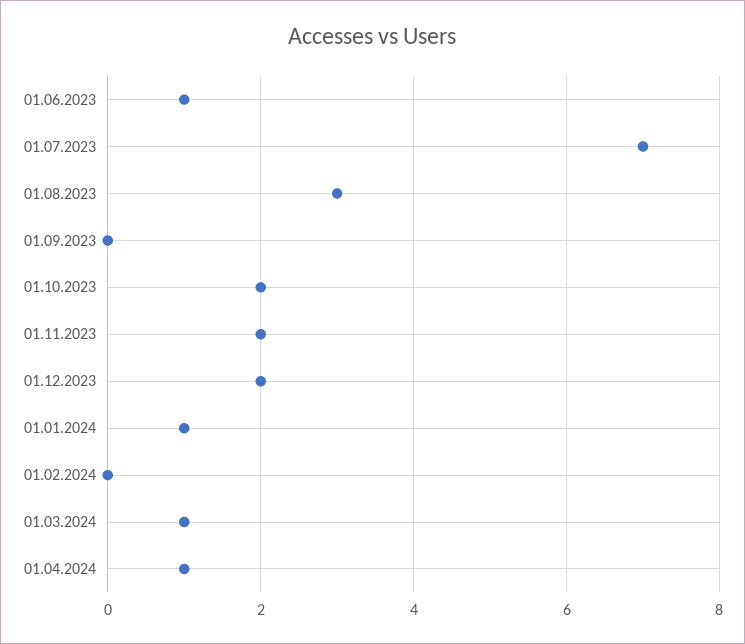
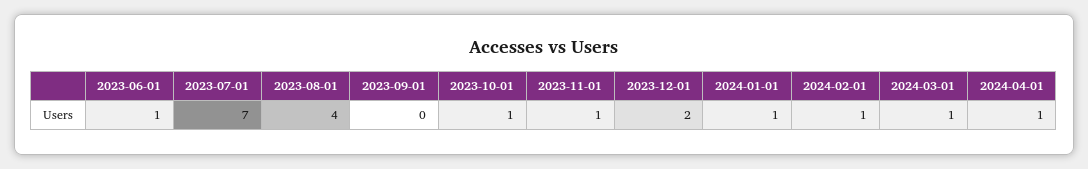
  {
    "01.06.2023": 1,
    "01.07.2023": 7,
-   "01.08.2023": 3,
+   "01.08.2023": 4,
    "01.09.2023": 0,
-   "01.10.2023": 2,
+   "01.10.2023": 1,
-   "01.11.2023": 2,
+   "01.11.2023": 1,
    "01.12.2023": 2,
    "01.01.2024": 1,
-   "01.02.2024": 0,
+   "01.02.2024": 1,
    "01.03.2024": 1,
    "01.04.2024": 1
  }

